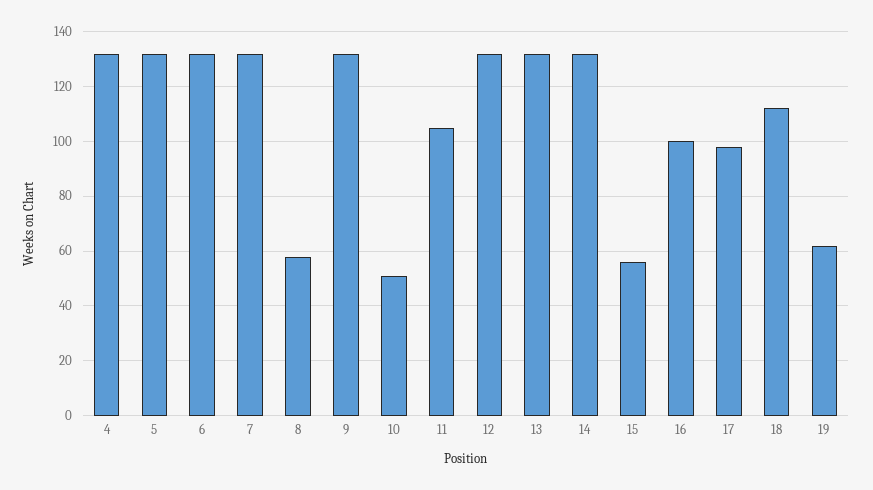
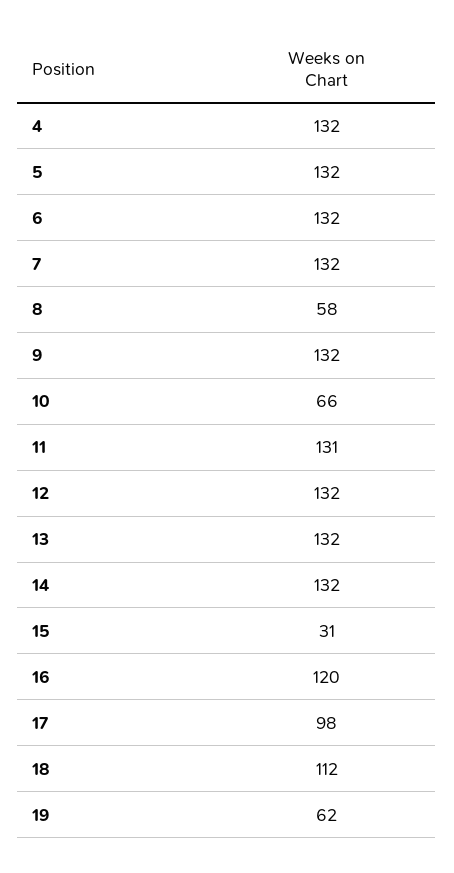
  {
    "4": 132,
    "5": 132,
    "6": 132,
    "7": 132,
    "8": 58,
    "9": 132,
-   "10": 50,
+   "10": 66,
-   "11": 105,
+   "11": 131,
    "12": 132,
    "13": 132,
    "14": 132,
-   "15": 55,
+   "15": 31,
-   "16": 100,
+   "16": 120,
    "17": 98,
    "18": 112,
    "19": 62
  }

